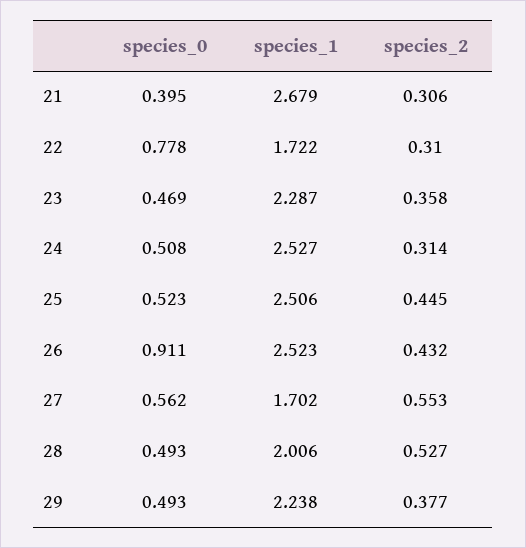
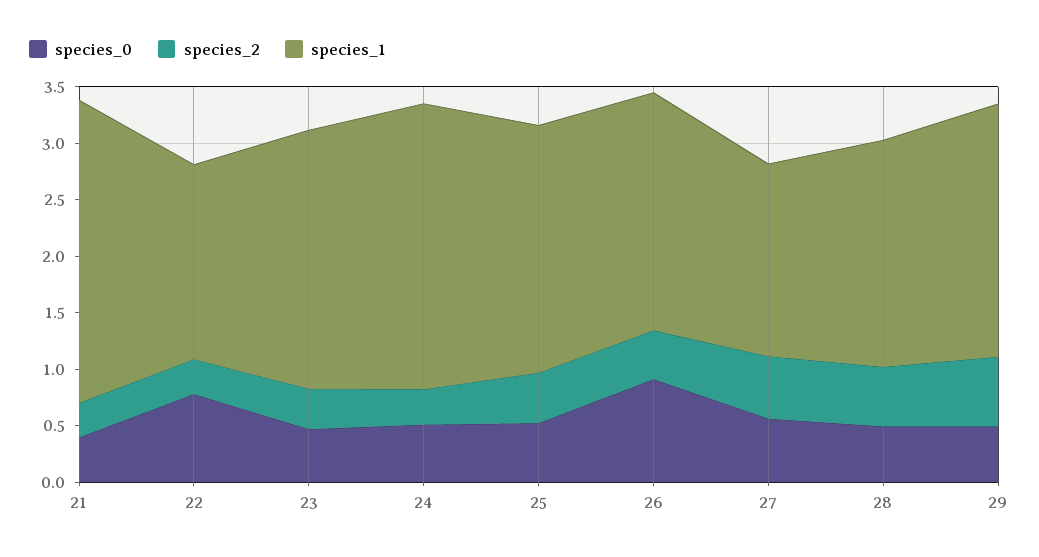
  {
    "species_0": {
      "21": 0.395,
      "22": 0.778,
      "23": 0.469,
      "24": 0.508,
      "25": 0.523,
      "26": 0.911,
      "27": 0.562,
      "28": 0.493,
      "29": 0.493
    },
    "species_1": {
      "21": 2.679,
      "22": 1.722,
      "23": 2.287,
      "24": 2.527,
-     "25": 2.506,
+     "25": 2.2,
-     "26": 2.523,
+     "26": 2.1,
      "27": 1.702,
      "28": 2.006,
      "29": 2.238
    },
    "species_2": {
      "21": 0.306,
      "22": 0.31,
      "23": 0.358,
      "24": 0.314,
      "25": 0.445,
      "26": 0.432,
      "27": 0.553,
      "28": 0.527,
-     "29": 0.377
+     "29": 0.6
    }
  }

